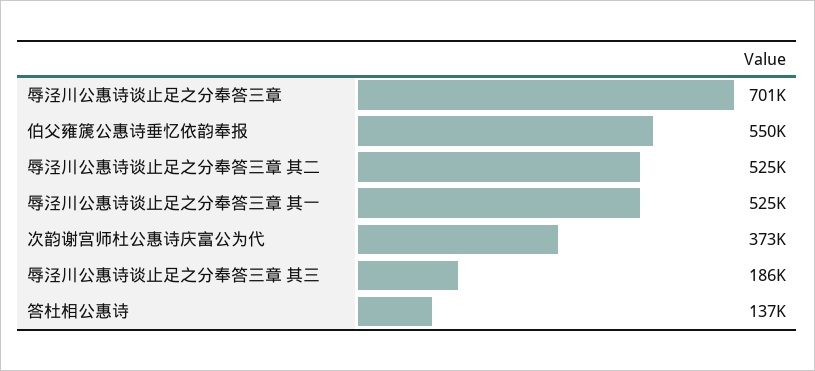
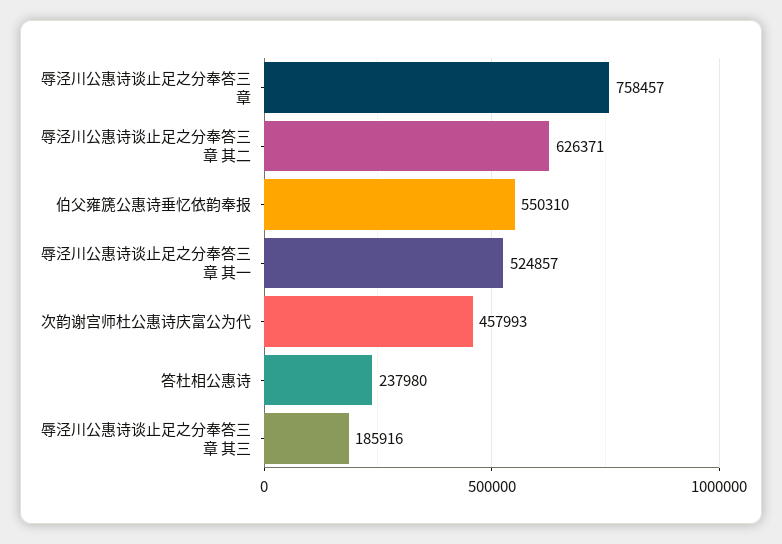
  {
-   "辱泾川公惠诗谈止足之分奉答三章": 701000,
+   "辱泾川公惠诗谈止足之分奉答三章": 758457,
    "伯父雍篪公惠诗垂忆依韵奉报": 550310,
-   "辱泾川公惠诗谈止足之分奉答三章 其二": 525000,
+   "辱泾川公惠诗谈止足之分奉答三章 其二": 626371,
    "辱泾川公惠诗谈止足之分奉答三章 其一": 524857,
-   "次韵谢宫师杜公惠诗庆富公为代": 373000,
+   "次韵谢宫师杜公惠诗庆富公为代": 457993,
    "辱泾川公惠诗谈止足之分奉答三章 其三": 185916,
-   "答杜相公惠诗": 137000
+   "答杜相公惠诗": 237980
  }

